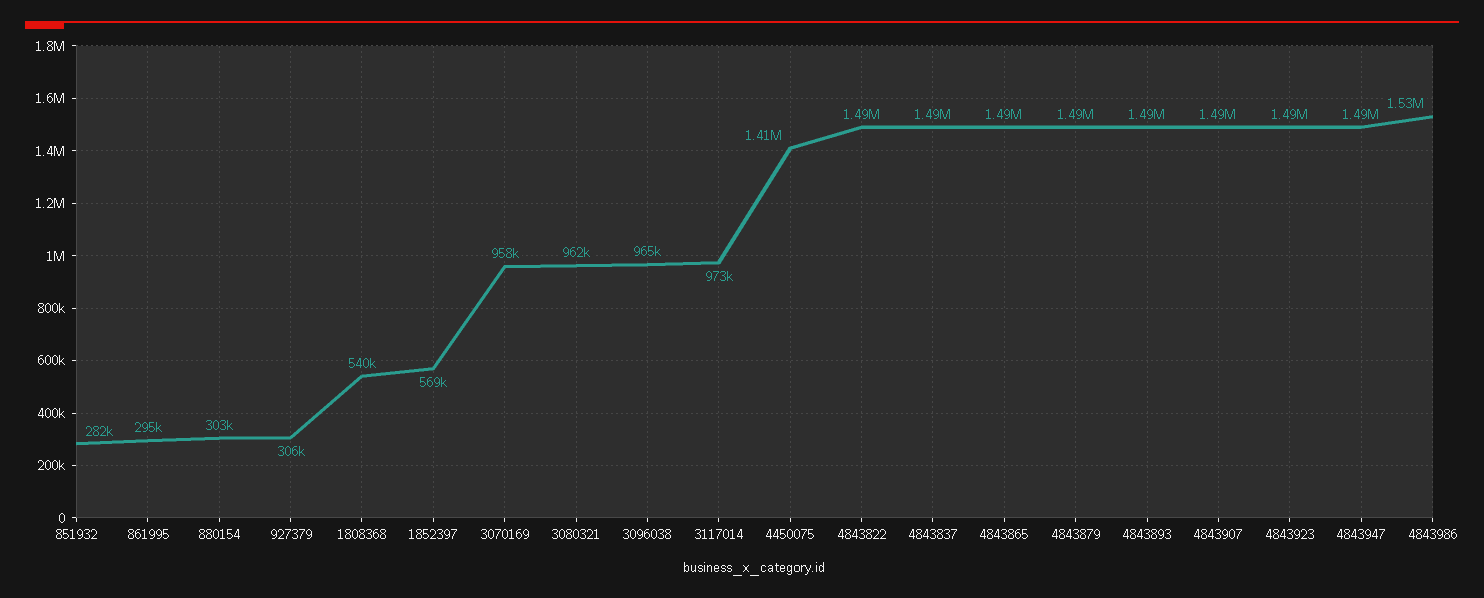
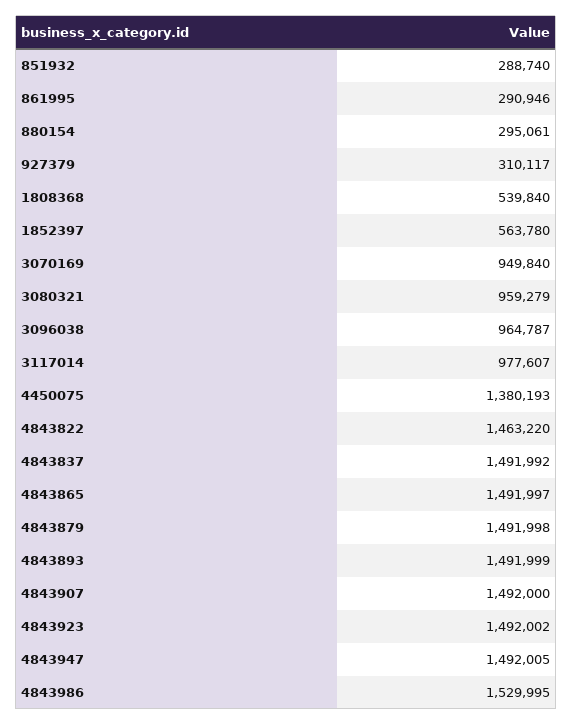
  {
-   "851932": 282000,
+   "851932": 288740,
-   "861995": 295000,
+   "861995": 290946,
-   "880154": 303000,
+   "880154": 295061,
-   "927379": 306000,
+   "927379": 310117,
    "1808368": 539840,
-   "1852397": 569000,
+   "1852397": 563780,
-   "3070169": 958000,
+   "3070169": 949840,
-   "3080321": 962000,
+   "3080321": 959279,
    "3096038": 964787,
-   "3117014": 973000,
+   "3117014": 977607,
-   "4450075": 1410000,
+   "4450075": 1380193,
-   "4843822": 1490000,
+   "4843822": 1463220,
    "4843837": 1491992,
    "4843865": 1491997,
    "4843879": 1491998,
    "4843893": 1491999,
    "4843907": 1492000,
    "4843923": 1492002,
    "4843947": 1492005,
    "4843986": 1529995
  }

